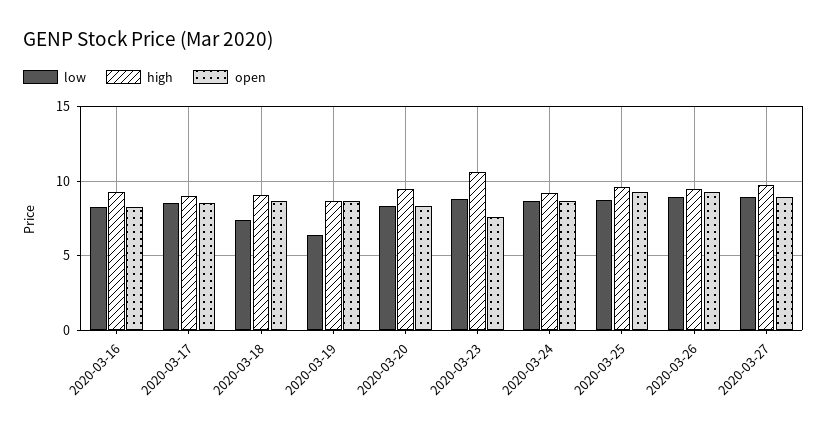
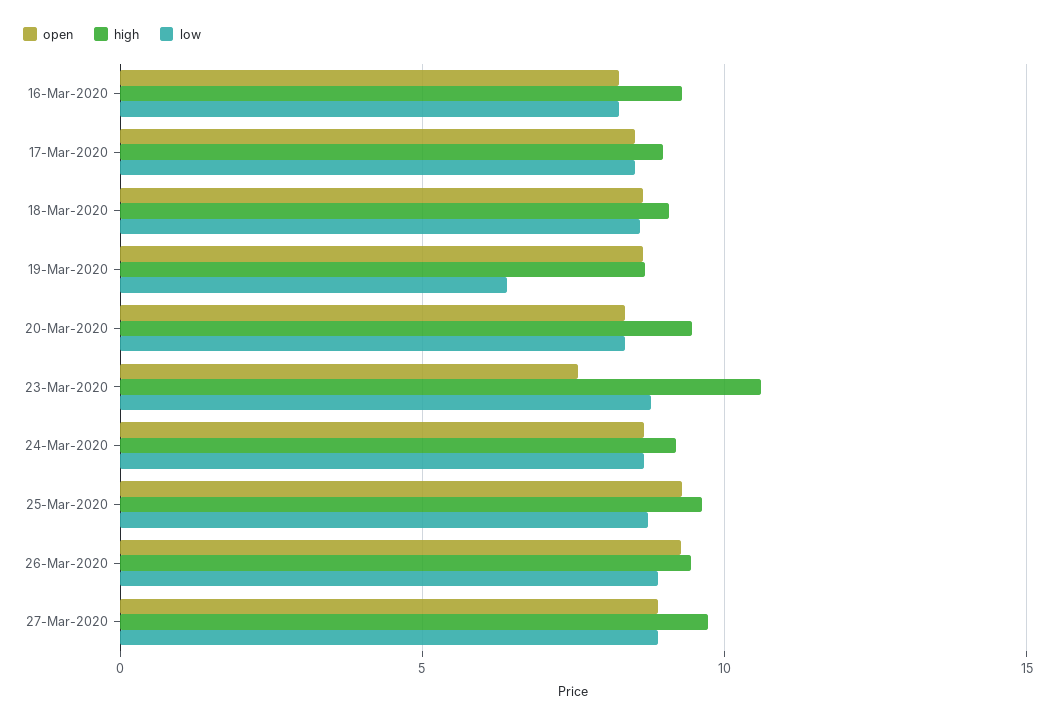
  {
    "low": {
      "2020-03-16": 8.5,
      "2020-03-17": 8.5,
-     "2020-03-18": 7.5,
+     "2020-03-18": 8.5,
      "2020-03-19": 6.5,
      "2020-03-20": 8.5,
      "2020-03-23": 9,
      "2020-03-24": 8.5,
      "2020-03-25": 8.5,
      "2020-03-26": 9,
      "2020-03-27": 9
    },
    "high": {
      "2020-03-16": 9.5,
      "2020-03-17": 9,
      "2020-03-18": 9,
      "2020-03-19": 8.5,
      "2020-03-20": 9.5,
      "2020-03-23": 10.5,
      "2020-03-24": 9,
      "2020-03-25": 9.5,
      "2020-03-26": 9.5,
      "2020-03-27": 9.5
    },
    "open": {
      "2020-03-16": 8.5,
      "2020-03-17": 8.5,
      "2020-03-18": 8.5,
      "2020-03-19": 8.5,
      "2020-03-20": 8.5,
      "2020-03-23": 7.5,
      "2020-03-24": 8.5,
      "2020-03-25": 9.5,
      "2020-03-26": 9.5,
      "2020-03-27": 9
    }
  }

